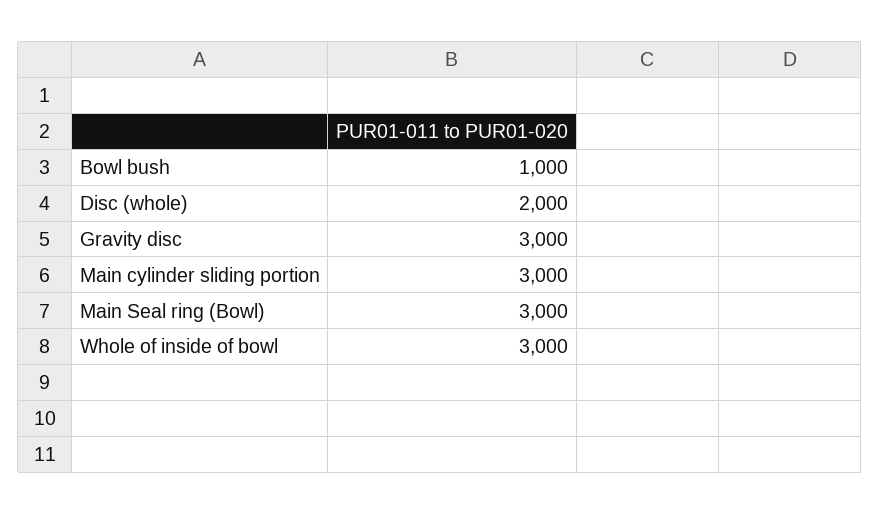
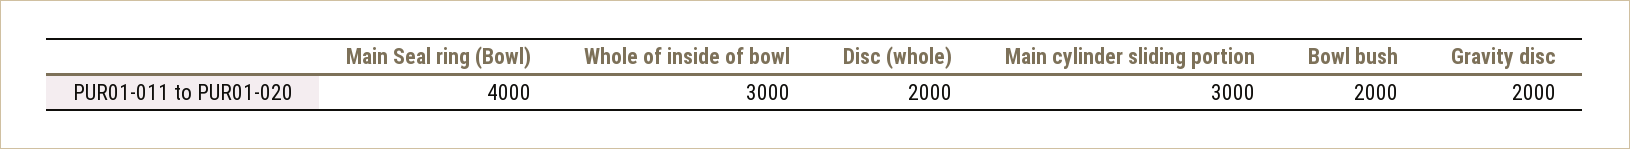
  {
-   "Bowl bush": 1000,
+   "Bowl bush": 2000,
    "Disc (whole)": 2000,
-   "Gravity disc": 3000,
+   "Gravity disc": 2000,
    "Main cylinder sliding portion": 3000,
-   "Main Seal ring (Bowl)": 3000,
+   "Main Seal ring (Bowl)": 4000,
    "Whole of inside of bowl": 3000
  }

